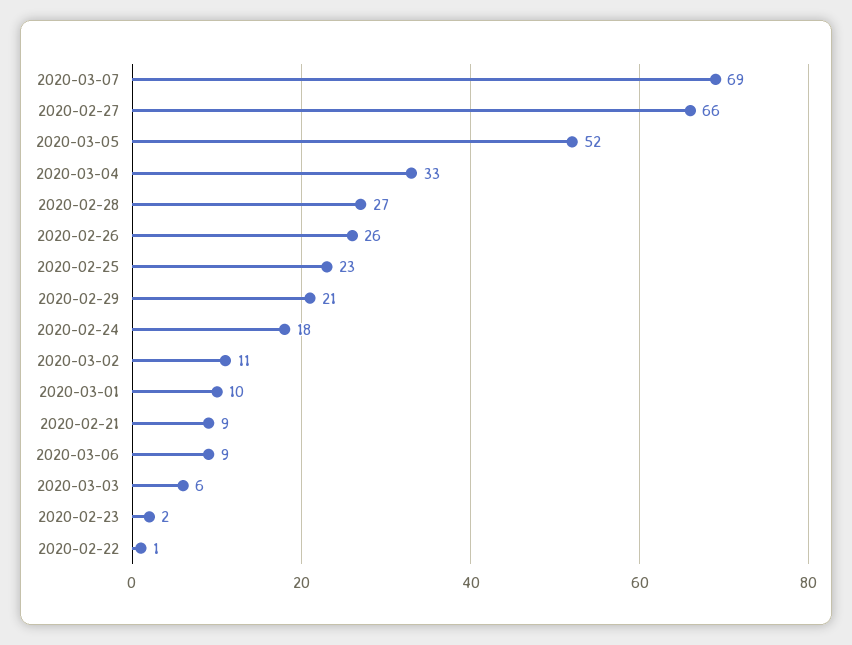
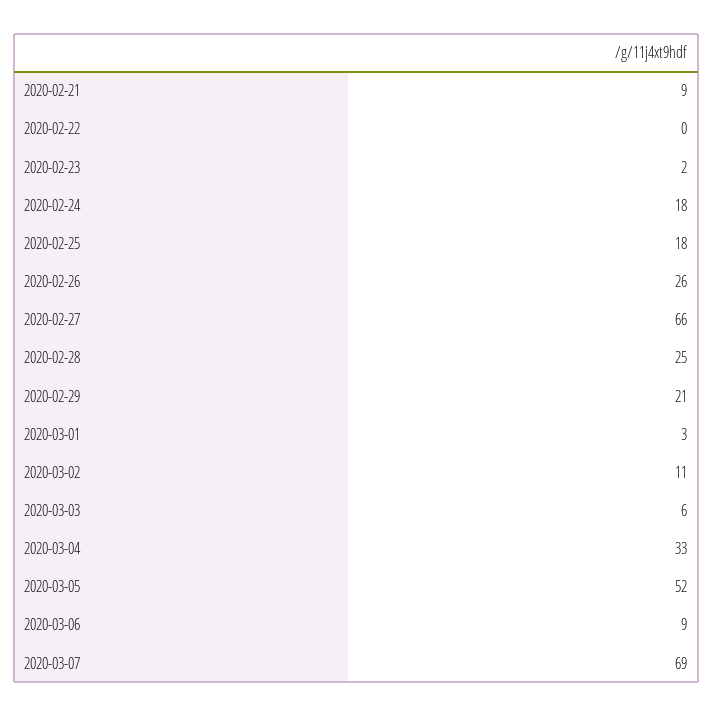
  {
    "2020-03-07": 69,
    "2020-02-27": 66,
    "2020-03-05": 52,
    "2020-03-04": 33,
-   "2020-02-28": 27,
+   "2020-02-28": 25,
    "2020-02-26": 26,
-   "2020-02-25": 23,
+   "2020-02-25": 18,
    "2020-02-29": 21,
    "2020-02-24": 18,
    "2020-03-02": 11,
-   "2020-03-01": 10,
+   "2020-03-01": 3,
    "2020-02-21": 9,
    "2020-03-06": 9,
    "2020-03-03": 6,
    "2020-02-23": 2,
-   "2020-02-22": 1
+   "2020-02-22": 0
  }

